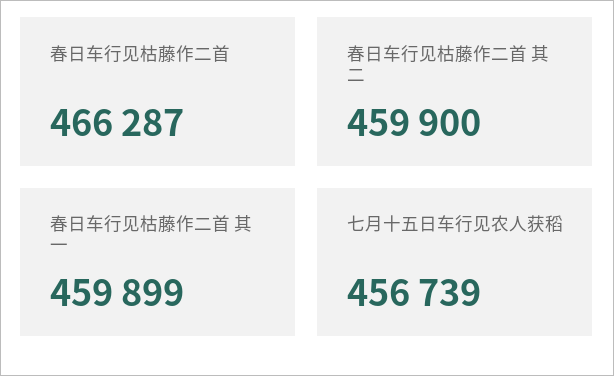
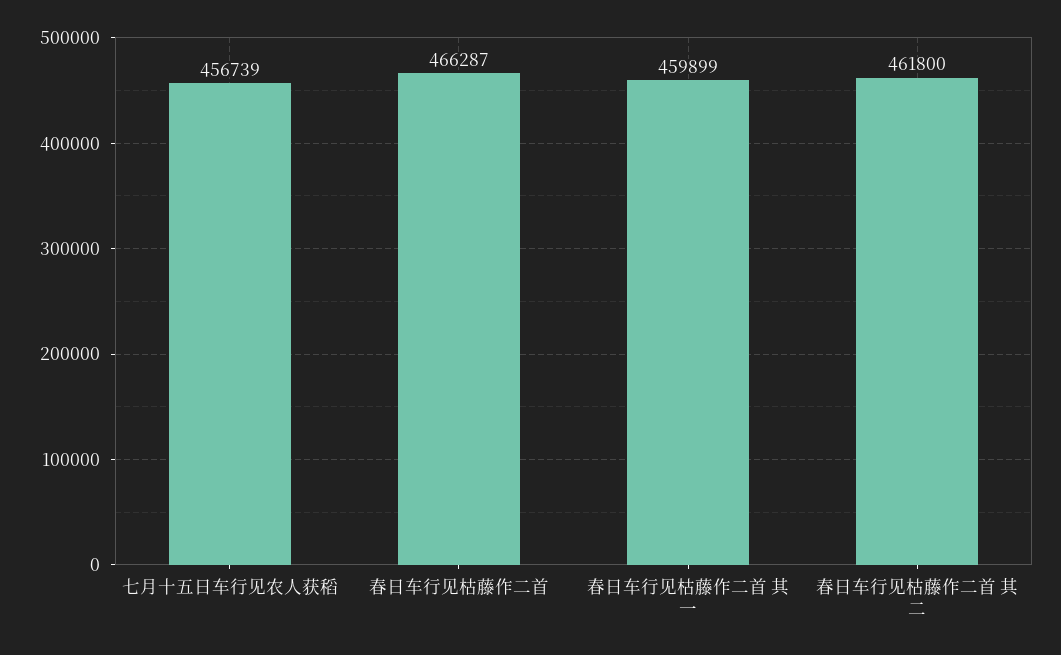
  {
    "春日车行见枯藤作二首": 466287,
-   "春日车行见枯藤作二首 其二": 459900,
+   "春日车行见枯藤作二首 其二": 461800,
    "春日车行见枯藤作二首 其一": 459899,
    "七月十五日车行见农人获稻": 456739
  }

